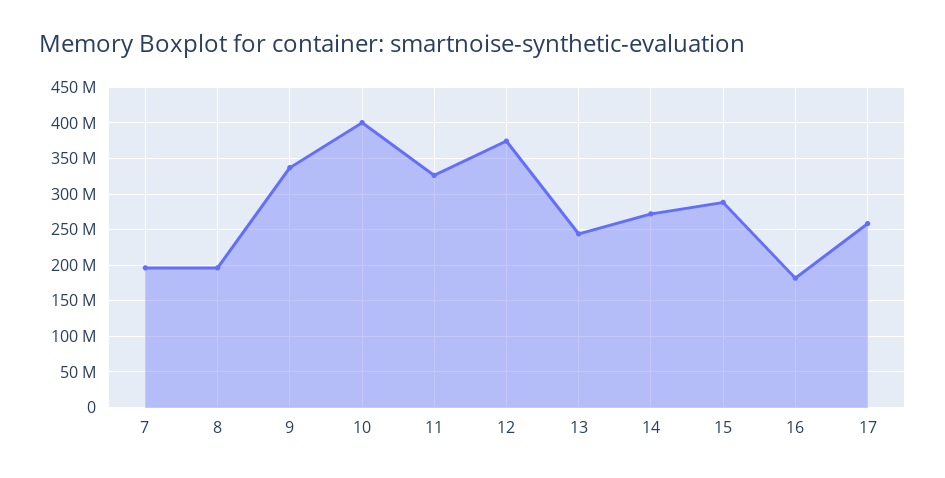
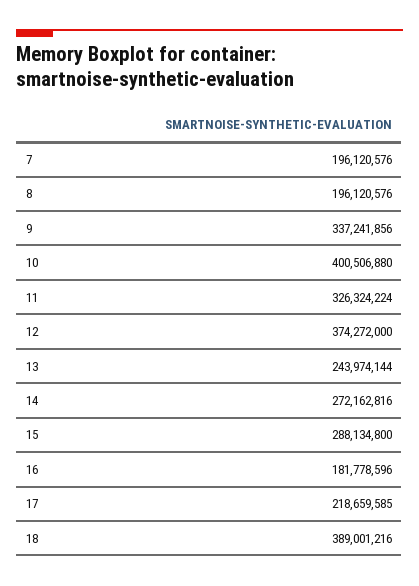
  {
    "7": 196120576,
    "8": 196120576,
    "9": 337241856,
    "10": 400506880,
    "11": 326324224,
    "12": 374272000,
    "13": 243974144,
    "14": 272162816,
    "15": 288134800,
    "16": 181778596,
-   "17": 260000000
+   "17": 218659585,
+   "18": 389001216
  }

